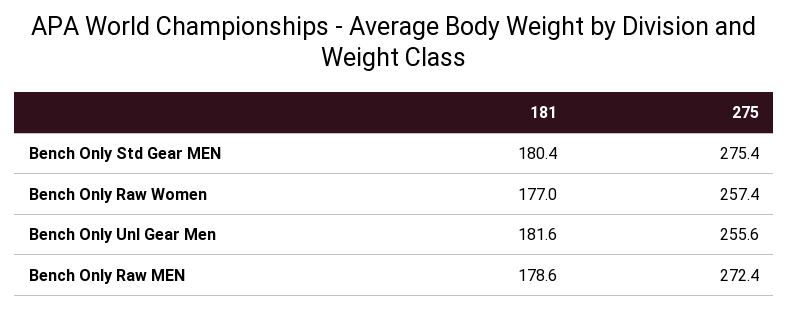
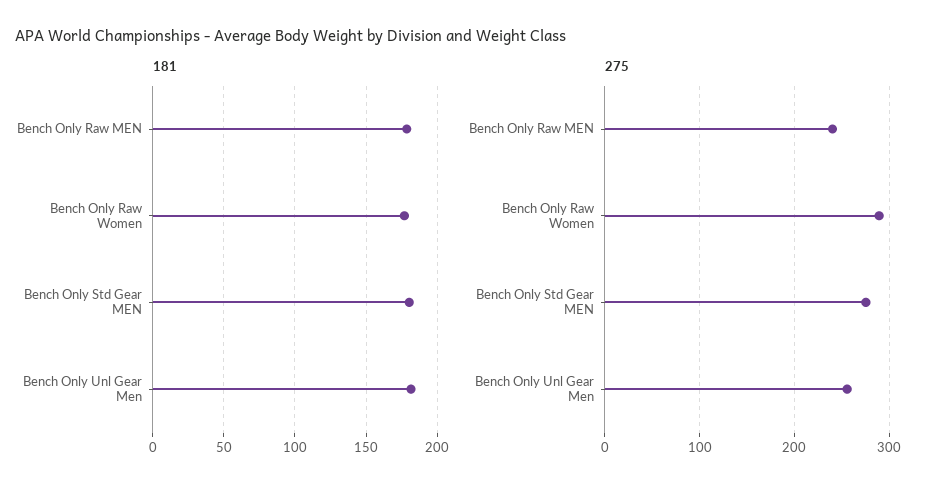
  {
    "181": {
      "Bench Only Std Gear MEN": 180.4,
      "Bench Only Raw Women": 177,
      "Bench Only Unl Gear Men": 181.6,
      "Bench Only Raw MEN": 178.6
    },
    "275": {
      "Bench Only Std Gear MEN": 275.4,
-     "Bench Only Raw Women": 257.4,
+     "Bench Only Raw Women": 290,
      "Bench Only Unl Gear Men": 255.6,
-     "Bench Only Raw MEN": 272.4
+     "Bench Only Raw MEN": 240
    }
  }

